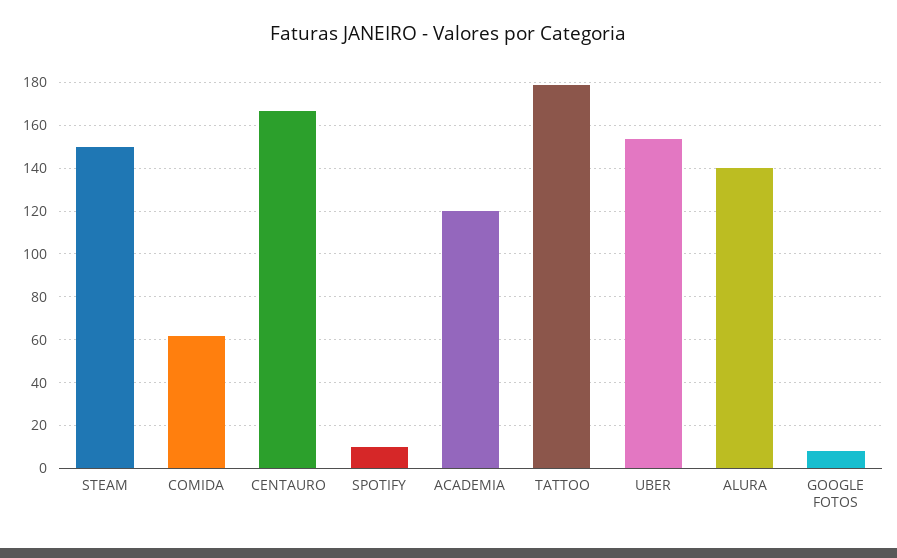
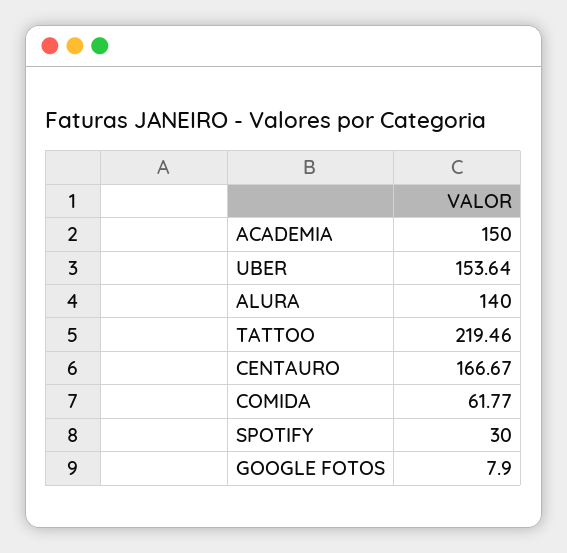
  {
-   "STEAM": 150,
    "COMIDA": 61.77,
    "CENTAURO": 166.67,
-   "SPOTIFY": 10,
+   "SPOTIFY": 30,
-   "ACADEMIA": 120,
+   "ACADEMIA": 150,
-   "TATTOO": 180,
+   "TATTOO": 219.46,
    "UBER": 153.64,
    "ALURA": 140,
    "GOOGLE FOTOS": 7.9
  }

